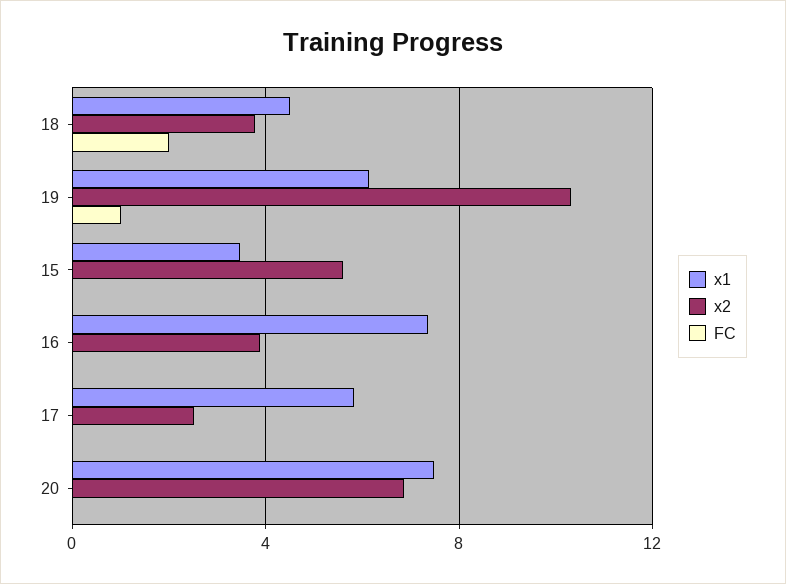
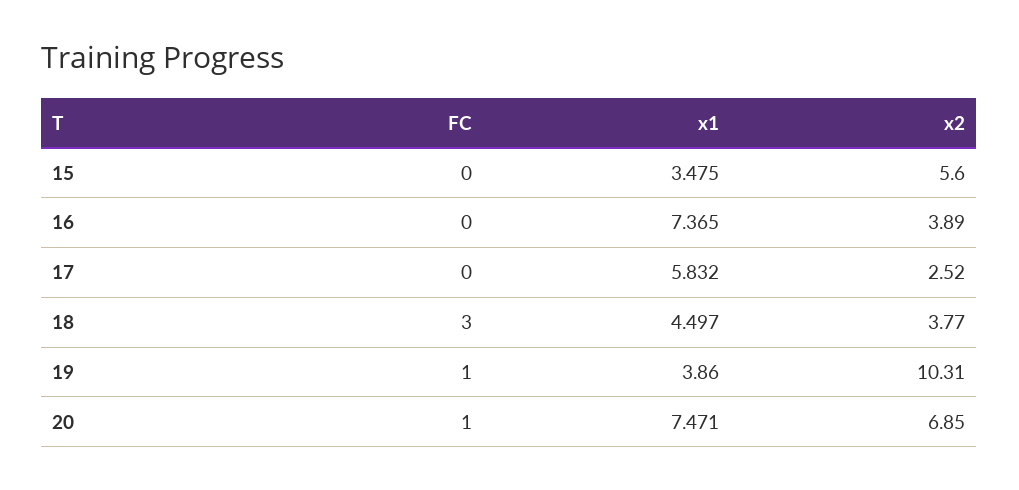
  {
    "x1": {
      "18": 4.497,
-     "19": 6,
+     "19": 3.86,
      "15": 3.475,
      "16": 7.365,
      "17": 5.832,
      "20": 7.471
    },
    "x2": {
      "18": 3.77,
      "19": 10.31,
      "15": 5.6,
      "16": 3.89,
      "17": 2.52,
      "20": 6.85
    },
    "FC": {
-     "18": 2,
+     "18": 3,
      "19": 1,
      "15": 0,
      "16": 0,
      "17": 0,
-     "20": 0
+     "20": 1
    }
  }

